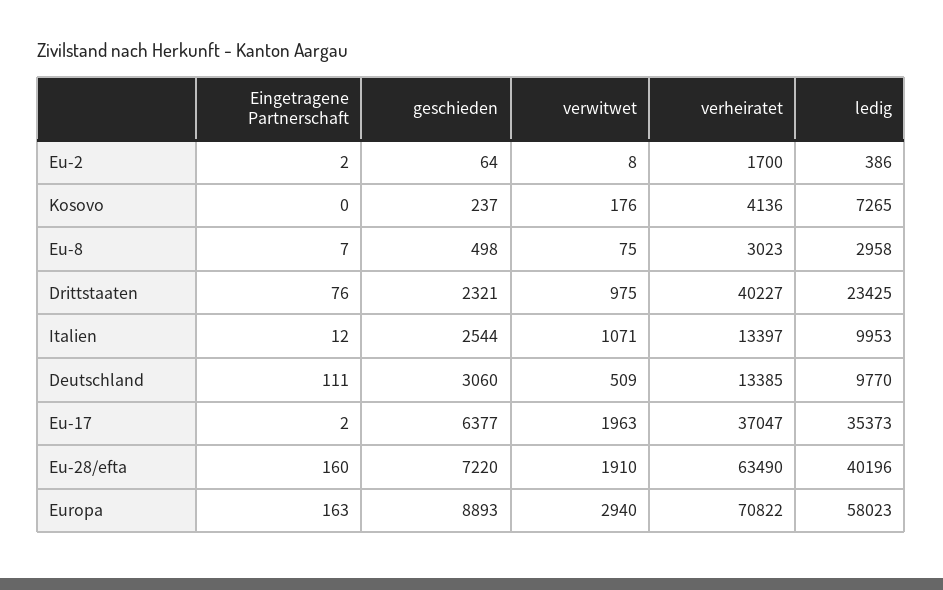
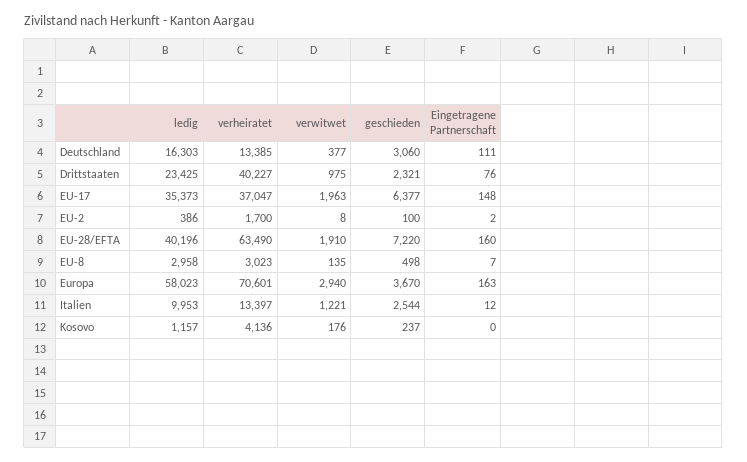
  {
    "Eingetragene Partnerschaft": {
      "Eu-2": 2,
      "Kosovo": 0,
      "Eu-8": 7,
      "Drittstaaten": 76,
      "Italien": 12,
      "Deutschland": 111,
-     "Eu-17": 2,
+     "Eu-17": 148,
      "Eu-28/efta": 160,
      "Europa": 163
    },
    "geschieden": {
-     "Eu-2": 64,
+     "Eu-2": 100,
      "Kosovo": 237,
      "Eu-8": 498,
      "Drittstaaten": 2321,
      "Italien": 2544,
      "Deutschland": 3060,
      "Eu-17": 6377,
      "Eu-28/efta": 7220,
-     "Europa": 8893
+     "Europa": 3670
    },
    "verwitwet": {
      "Eu-2": 8,
      "Kosovo": 176,
-     "Eu-8": 75,
+     "Eu-8": 135,
      "Drittstaaten": 975,
-     "Italien": 1071,
+     "Italien": 1221,
-     "Deutschland": 509,
+     "Deutschland": 377,
      "Eu-17": 1963,
      "Eu-28/efta": 1910,
      "Europa": 2940
    },
    "verheiratet": {
      "Eu-2": 1700,
      "Kosovo": 4136,
      "Eu-8": 3023,
      "Drittstaaten": 40227,
      "Italien": 13397,
      "Deutschland": 13385,
      "Eu-17": 37047,
      "Eu-28/efta": 63490,
-     "Europa": 70822
+     "Europa": 70601
    },
    "ledig": {
      "Eu-2": 386,
-     "Kosovo": 7265,
+     "Kosovo": 1157,
      "Eu-8": 2958,
      "Drittstaaten": 23425,
      "Italien": 9953,
-     "Deutschland": 9770,
+     "Deutschland": 16303,
      "Eu-17": 35373,
      "Eu-28/efta": 40196,
      "Europa": 58023
    }
  }

